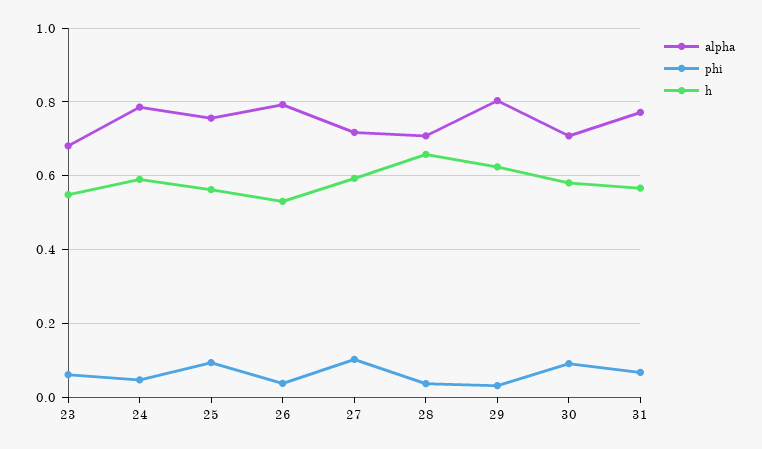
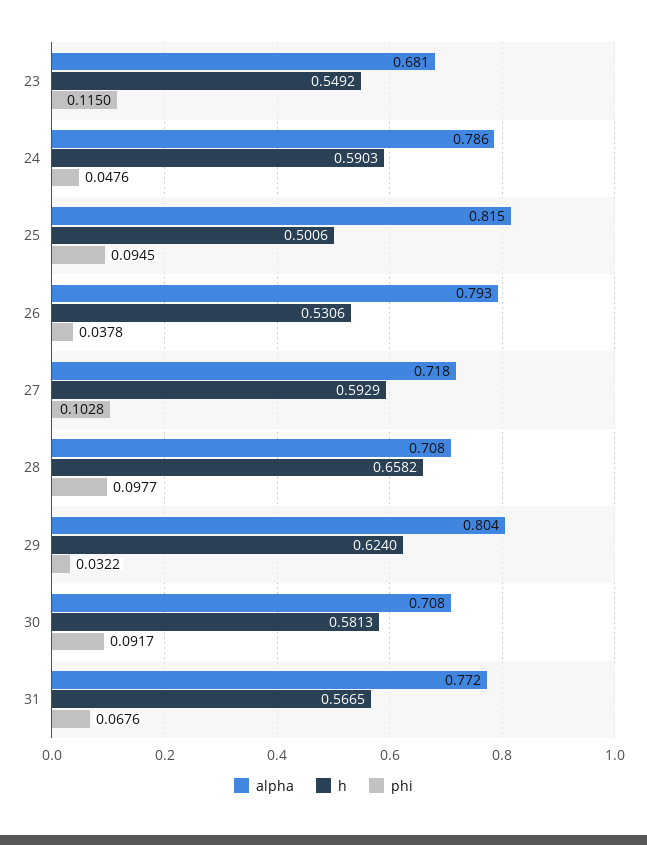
  {
    "alpha": {
      "23": 0.681,
      "24": 0.786,
-     "25": 0.76,
+     "25": 0.815,
      "26": 0.793,
      "27": 0.718,
      "28": 0.708,
      "29": 0.804,
      "30": 0.708,
      "31": 0.772
    },
    "phi": {
-     "23": 0.06,
+     "23": 0.115,
      "24": 0.0476,
      "25": 0.0945,
      "26": 0.0378,
      "27": 0.1028,
-     "28": 0.04,
+     "28": 0.0977,
      "29": 0.0322,
      "30": 0.0917,
      "31": 0.0676
    },
    "h": {
      "23": 0.5492,
      "24": 0.5903,
-     "25": 0.56,
+     "25": 0.5006,
      "26": 0.5306,
      "27": 0.5929,
      "28": 0.6582,
      "29": 0.624,
      "30": 0.5813,
      "31": 0.5665
    }
  }

